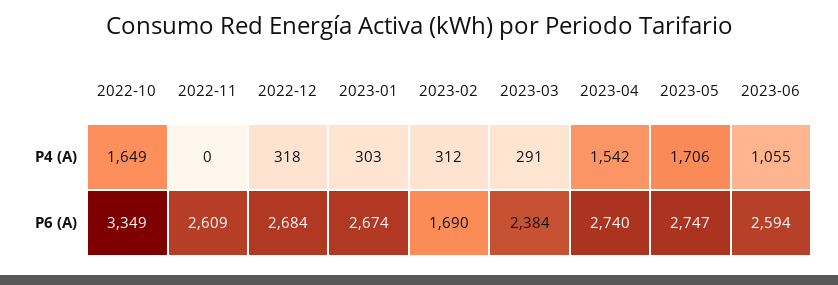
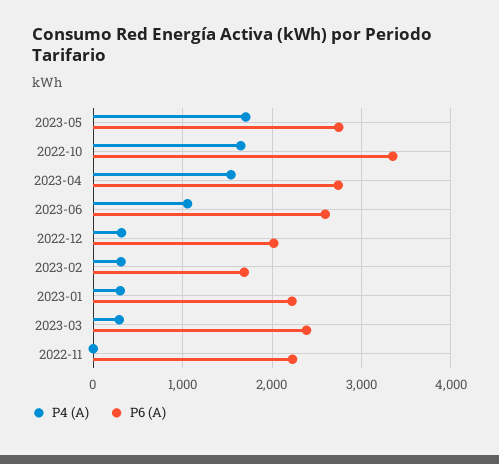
  {
    "P4 (A)": {
      "2022-10": 1649,
      "2022-11": 0,
      "2022-12": 318,
      "2023-01": 303,
      "2023-02": 312,
      "2023-03": 291,
      "2023-04": 1542,
      "2023-05": 1706,
      "2023-06": 1055
    },
    "P6 (A)": {
      "2022-10": 3349,
-     "2022-11": 2609,
+     "2022-11": 2200,
-     "2022-12": 2684,
+     "2022-12": 2000,
-     "2023-01": 2674,
+     "2023-01": 2200,
      "2023-02": 1690,
      "2023-03": 2384,
      "2023-04": 2740,
      "2023-05": 2747,
      "2023-06": 2594
    }
  }

